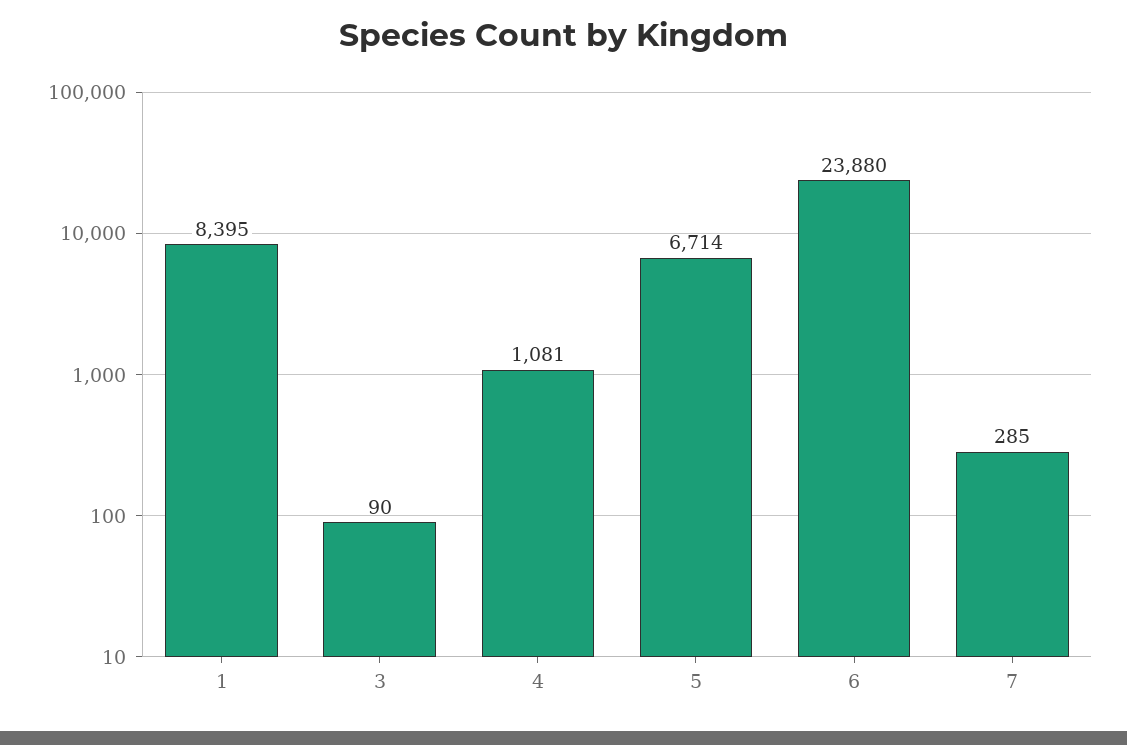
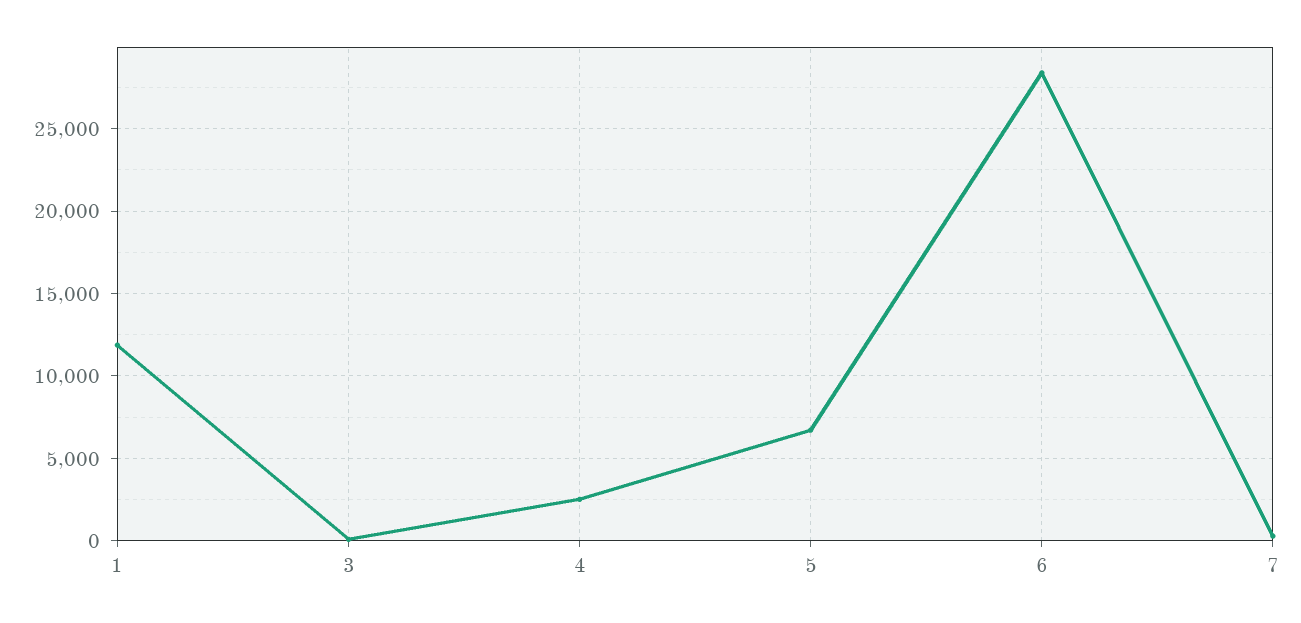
  {
-   "1": 8395,
+   "1": 12000,
    "3": 90,
-   "4": 1081,
+   "4": 2500,
    "5": 6714,
-   "6": 23880,
+   "6": 28500,
    "7": 285
  }

